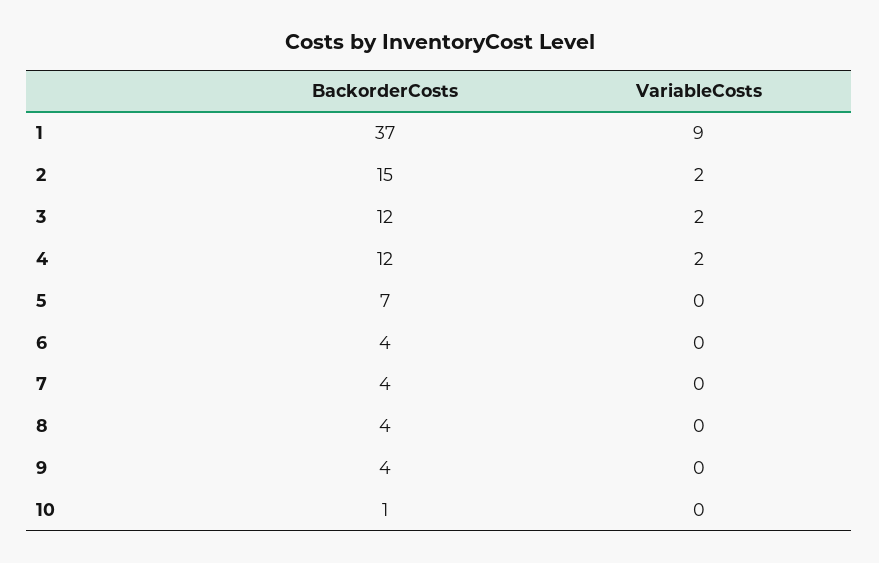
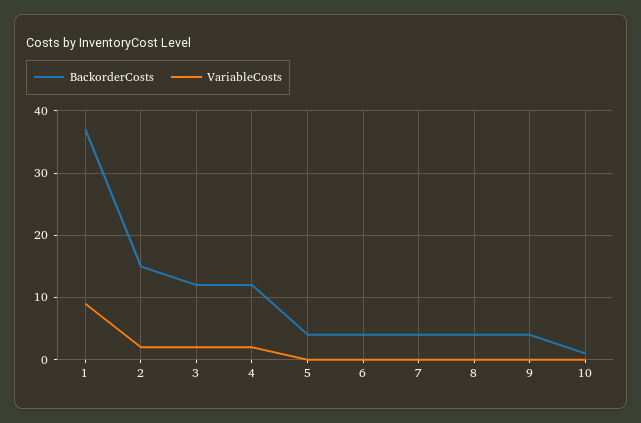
  {
    "BackorderCosts": {
      "1": 37,
      "2": 15,
      "3": 12,
      "4": 12,
-     "5": 7,
+     "5": 4,
      "6": 4,
      "7": 4,
      "8": 4,
      "9": 4,
      "10": 1
    },
    "VariableCosts": {
      "1": 9,
      "2": 2,
      "3": 2,
      "4": 2,
      "5": 0,
      "6": 0,
      "7": 0,
      "8": 0,
      "9": 0,
      "10": 0
    }
  }

